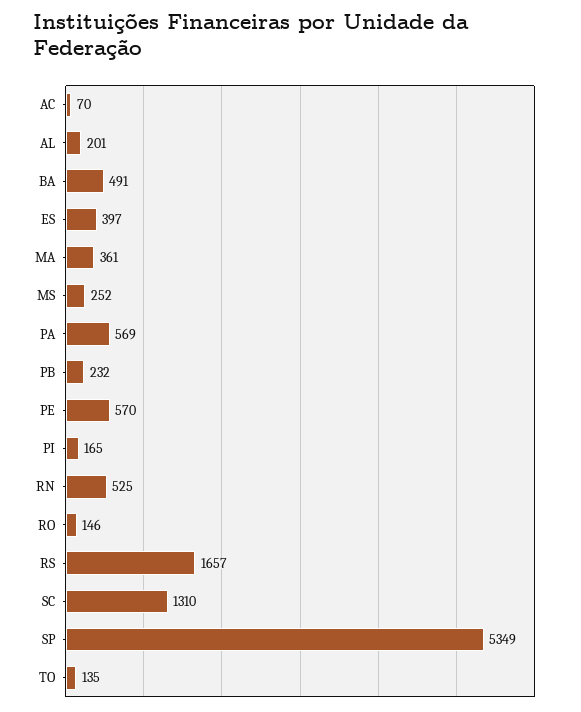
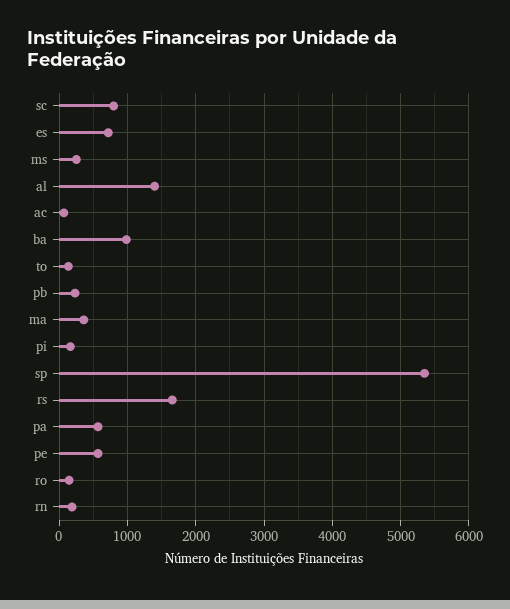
  {
    "AC": 70,
-   "AL": 201,
+   "AL": 1400,
-   "BA": 491,
+   "BA": 1000,
-   "ES": 397,
+   "ES": 700,
    "MA": 361,
    "MS": 252,
    "PA": 569,
    "PB": 232,
    "PE": 570,
    "PI": 165,
-   "RN": 525,
+   "RN": 200,
    "RO": 146,
    "RS": 1657,
-   "SC": 1310,
+   "SC": 800,
    "SP": 5349,
    "TO": 135
  }

